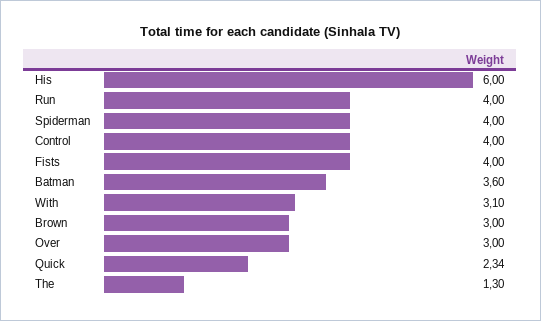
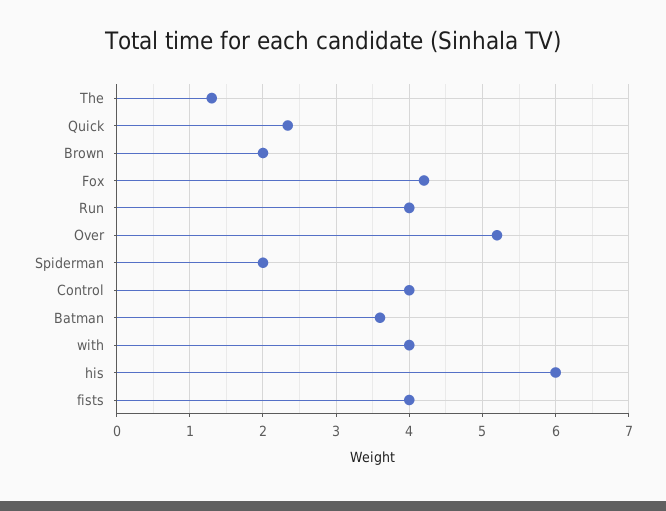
  {
    "His": 6,
    "Run": 4,
-   "Spiderman": 4,
+   "Spiderman": 2,
    "Control": 4,
    "Fists": 4,
    "Batman": 3.6,
-   "With": 3.1,
+   "With": 4,
-   "Brown": 3,
+   "Brown": 2,
-   "Over": 3,
+   "Over": 5.2,
    "Quick": 2.34,
-   "The": 1.3
+   "The": 1.3,
+   "Fox": 4.2
  }

